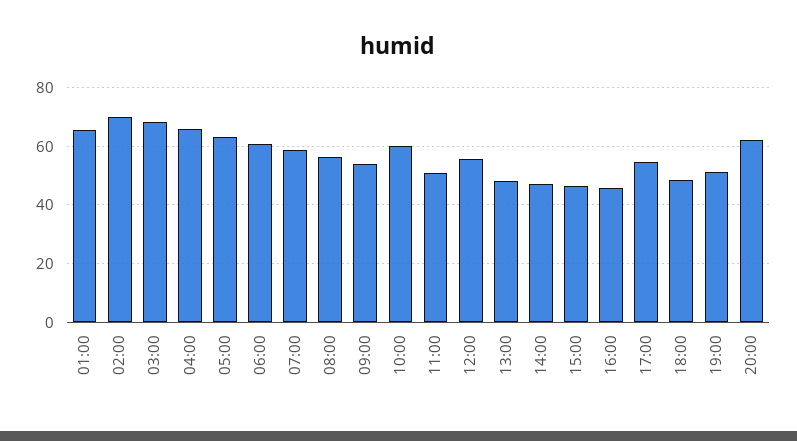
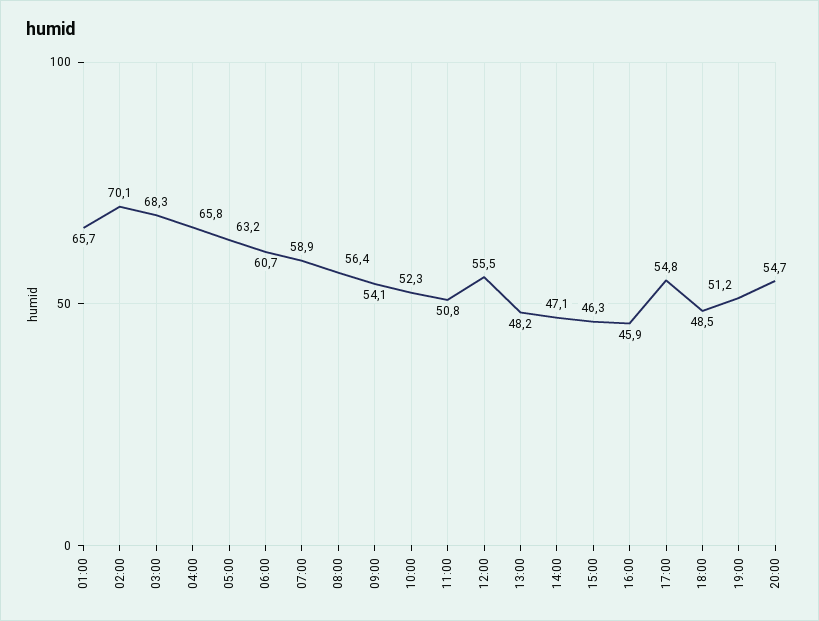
  {
    "01:00": 65.7,
    "02:00": 70.1,
    "03:00": 68.3,
    "04:00": 65.8,
    "05:00": 63.2,
    "06:00": 60.7,
    "07:00": 58.9,
    "08:00": 56.4,
    "09:00": 54.1,
-   "10:00": 60,
+   "10:00": 52.3,
    "11:00": 50.8,
    "12:00": 55.5,
    "13:00": 48.2,
    "14:00": 47.1,
    "15:00": 46.3,
    "16:00": 45.9,
    "17:00": 54.8,
    "18:00": 48.5,
    "19:00": 51.2,
-   "20:00": 62.5
+   "20:00": 54.7
  }

